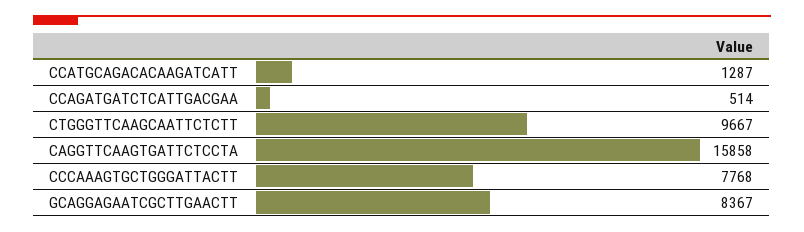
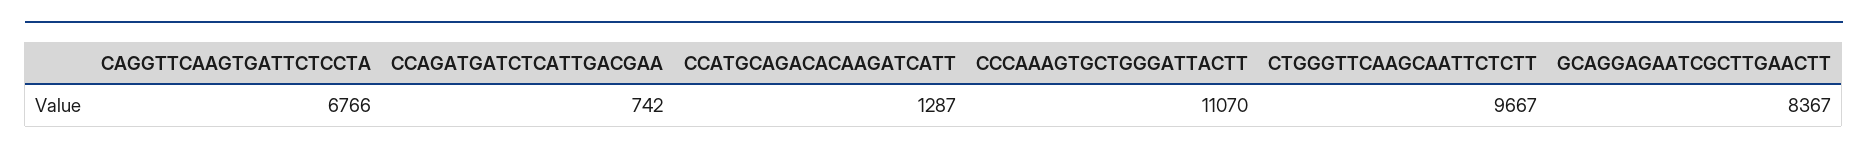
  {
    "CCATGCAGACACAAGATCATT": 1287,
-   "CCAGATGATCTCATTGACGAA": 514,
+   "CCAGATGATCTCATTGACGAA": 742,
    "CTGGGTTCAAGCAATTCTCTT": 9667,
-   "CAGGTTCAAGTGATTCTCCTA": 15858,
+   "CAGGTTCAAGTGATTCTCCTA": 6766,
-   "CCCAAAGTGCTGGGATTACTT": 7768,
+   "CCCAAAGTGCTGGGATTACTT": 11070,
    "GCAGGAGAATCGCTTGAACTT": 8367
  }

